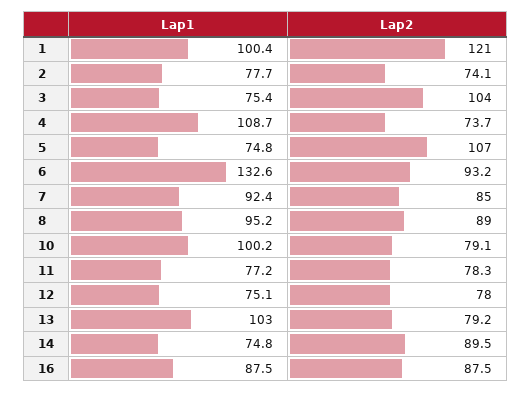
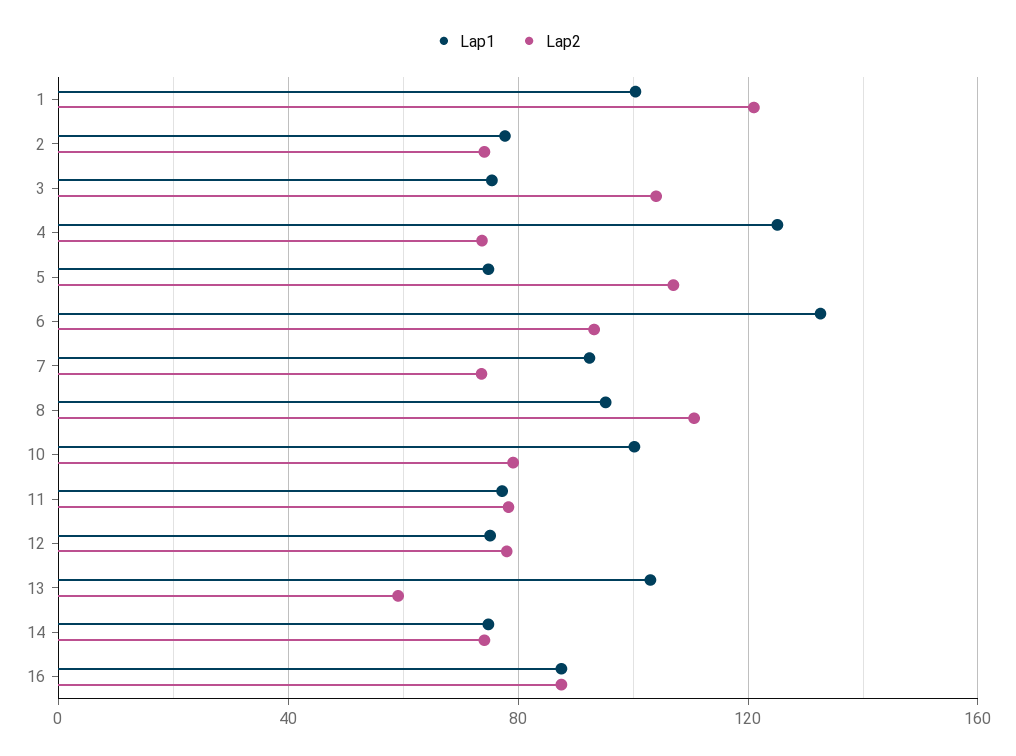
  {
    "Lap1": {
      "1": 100.4,
      "2": 77.7,
      "3": 75.4,
-     "4": 108.7,
+     "4": 125,
      "5": 74.8,
      "6": 132.6,
      "7": 92.4,
      "8": 95.2,
      "10": 100.2,
      "11": 77.2,
      "12": 75.1,
      "13": 103,
      "14": 74.8,
      "16": 87.5
    },
    "Lap2": {
      "1": 121,
      "2": 74.1,
      "3": 104,
      "4": 73.7,
      "5": 107,
      "6": 93.2,
-     "7": 85,
+     "7": 75,
-     "8": 89,
+     "8": 110,
      "10": 79.1,
      "11": 78.3,
      "12": 78,
-     "13": 79.2,
+     "13": 60,
-     "14": 89.5,
+     "14": 75,
      "16": 87.5
    }
  }

